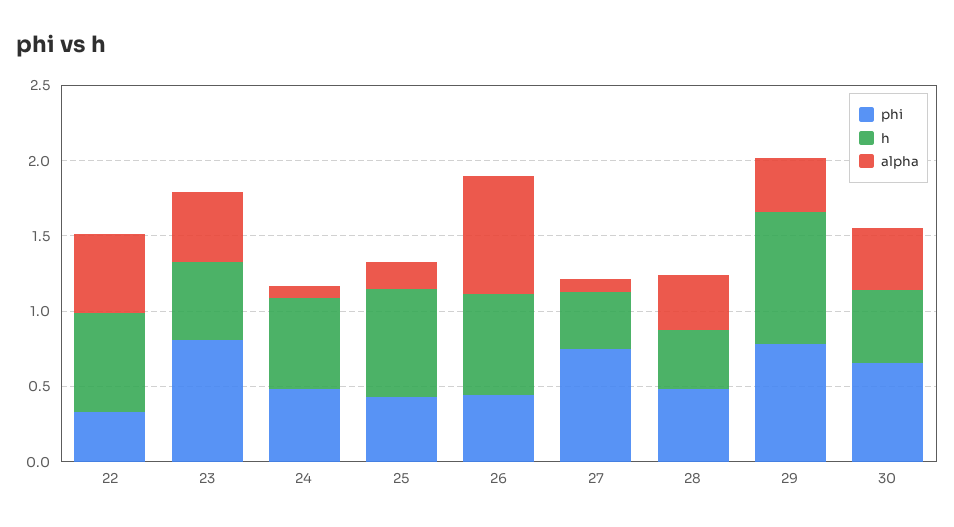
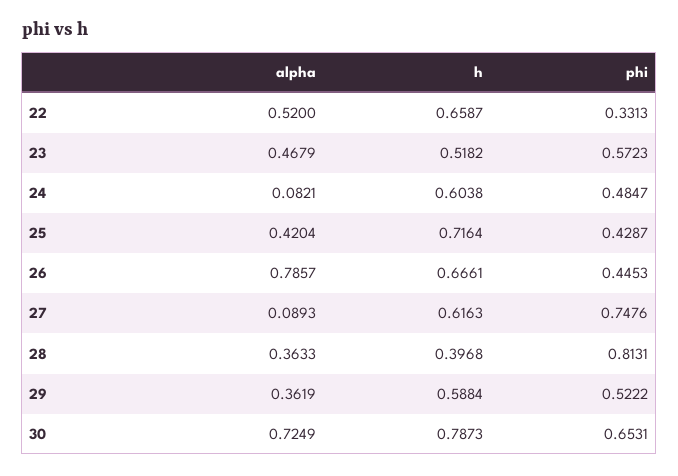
  {
    "phi": {
      "22": 0.3313,
-     "23": 0.8,
+     "23": 0.5723,
      "24": 0.4847,
      "25": 0.4287,
      "26": 0.4453,
      "27": 0.7476,
-     "28": 0.5,
+     "28": 0.8131,
-     "29": 0.8,
+     "29": 0.5222,
      "30": 0.6531
    },
    "h": {
      "22": 0.6587,
      "23": 0.5182,
      "24": 0.6038,
      "25": 0.7164,
      "26": 0.6661,
-     "27": 0.4,
+     "27": 0.6163,
      "28": 0.3968,
-     "29": 0.9,
+     "29": 0.5884,
-     "30": 0.5
+     "30": 0.7873
    },
    "alpha": {
      "22": 0.52,
      "23": 0.4679,
      "24": 0.0821,
-     "25": 0.2,
+     "25": 0.4204,
      "26": 0.7857,
      "27": 0.0893,
      "28": 0.3633,
      "29": 0.3619,
-     "30": 0.4
+     "30": 0.7249
    }
  }

